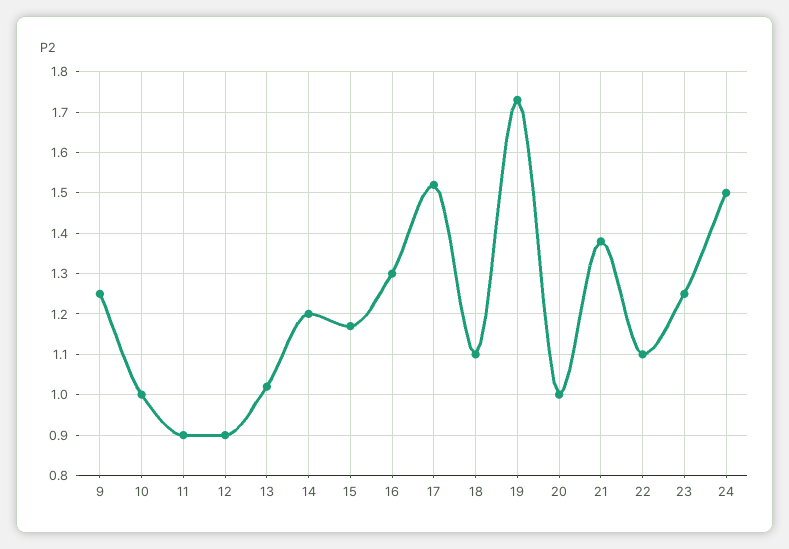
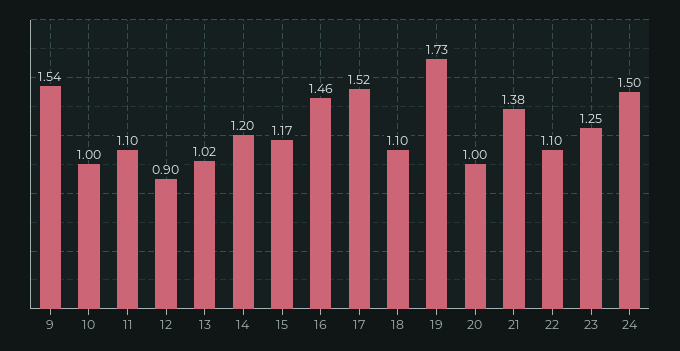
  {
-   "9": 1.25,
+   "9": 1.54,
    "10": 1,
-   "11": 0.9,
+   "11": 1.1,
    "12": 0.9,
    "13": 1.02,
    "14": 1.2,
    "15": 1.17,
-   "16": 1.3,
+   "16": 1.46,
    "17": 1.52,
    "18": 1.1,
    "19": 1.73,
    "20": 1,
    "21": 1.38,
    "22": 1.1,
    "23": 1.25,
    "24": 1.5
  }

